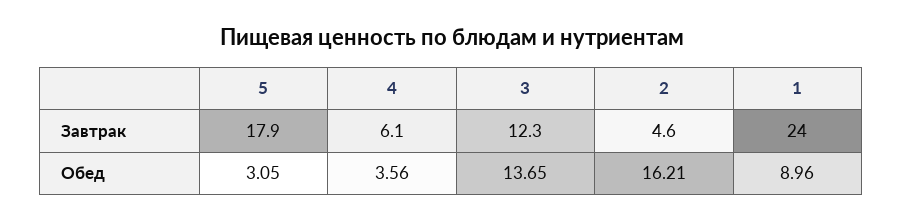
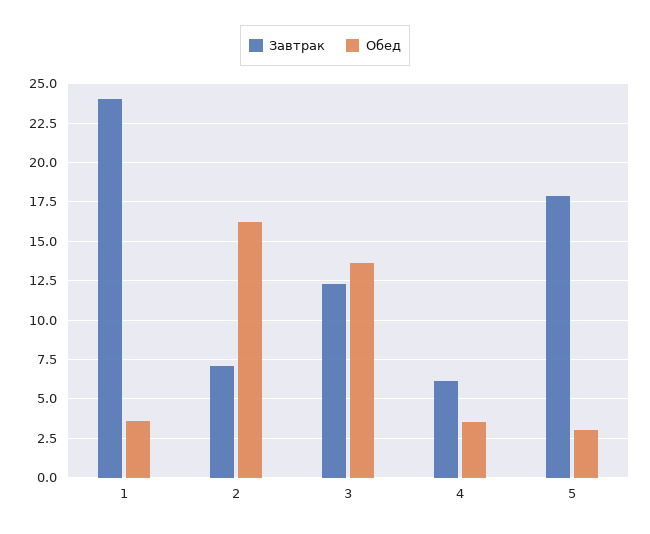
  {
    "Завтрак": {
      "5": 17.9,
      "4": 6.1,
      "3": 12.3,
-     "2": 4.6,
+     "2": 7,
      "1": 24
    },
    "Обед": {
      "5": 3.05,
      "4": 3.56,
      "3": 13.65,
      "2": 16.21,
-     "1": 8.96
+     "1": 3.5
    }
  }

